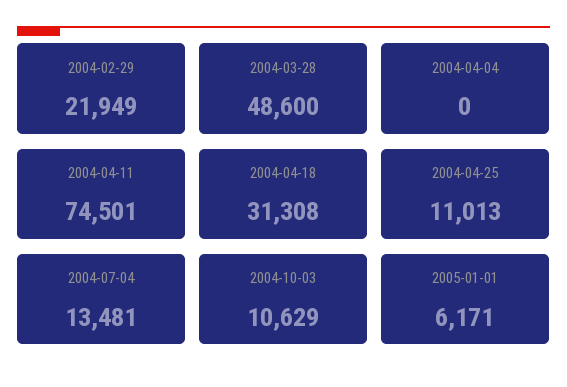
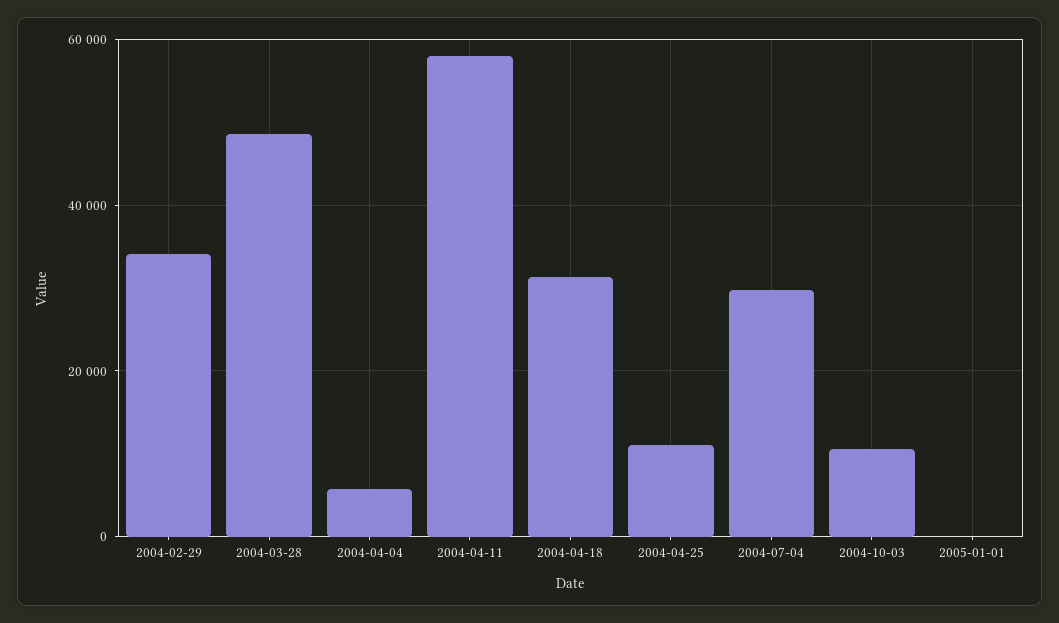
  {
-   "2004-02-29": 21949,
+   "2004-02-29": 34000,
    "2004-03-28": 48600,
-   "2004-04-04": 0,
+   "2004-04-04": 6000,
-   "2004-04-11": 74501,
+   "2004-04-11": 58000,
    "2004-04-18": 31308,
    "2004-04-25": 11013,
-   "2004-07-04": 13481,
+   "2004-07-04": 30000,
    "2004-10-03": 10629,
-   "2005-01-01": 6171
+   "2005-01-01": 0
  }

